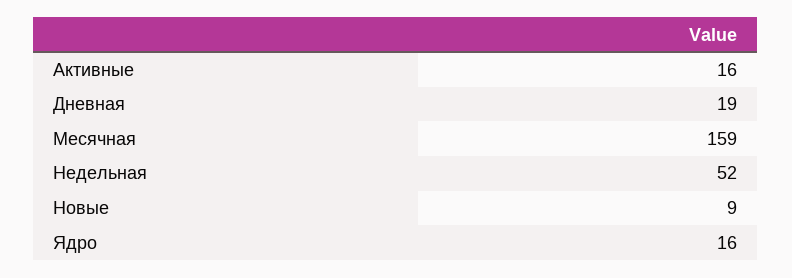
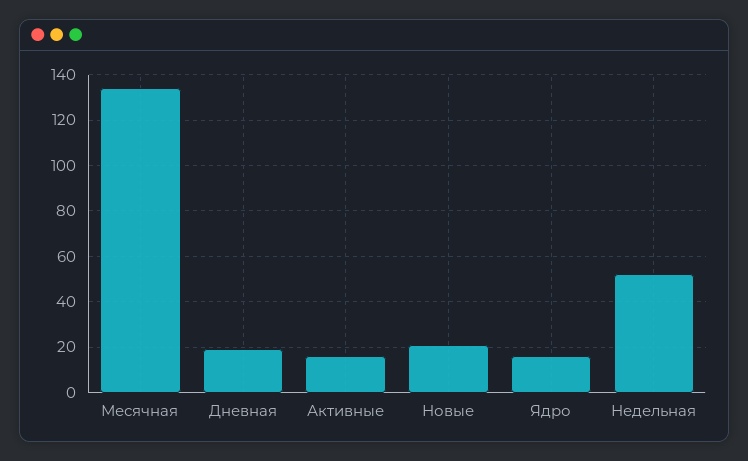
  {
    "Активные": 16,
    "Дневная": 19,
-   "Месячная": 159,
+   "Месячная": 135,
    "Недельная": 52,
-   "Новые": 9,
+   "Новые": 20,
    "Ядро": 16
  }

